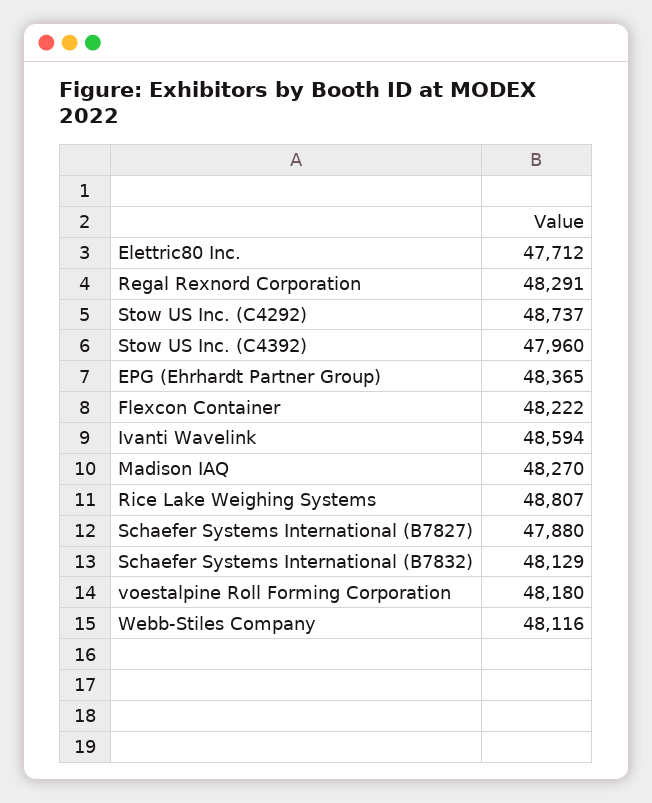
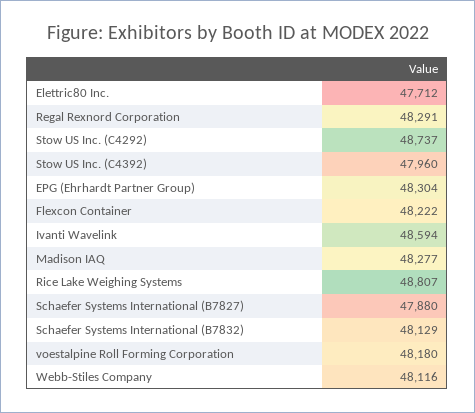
  {
    "Elettric80 Inc.": 47712,
    "Regal Rexnord Corporation": 48291,
    "Stow US Inc. (C4292)": 48737,
    "Stow US Inc. (C4392)": 47960,
-   "EPG (Ehrhardt Partner Group)": 48365,
+   "EPG (Ehrhardt Partner Group)": 48304,
    "Flexcon Container": 48222,
    "Ivanti Wavelink": 48594,
-   "Madison IAQ": 48270,
+   "Madison IAQ": 48277,
    "Rice Lake Weighing Systems": 48807,
    "Schaefer Systems International (B7827)": 47880,
    "Schaefer Systems International (B7832)": 48129,
    "voestalpine Roll Forming Corporation": 48180,
    "Webb-Stiles Company": 48116
  }

